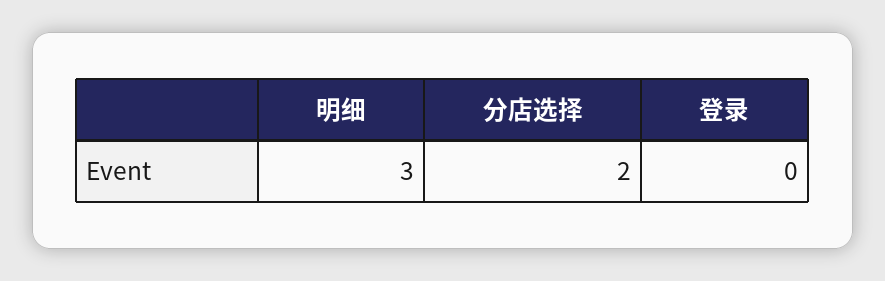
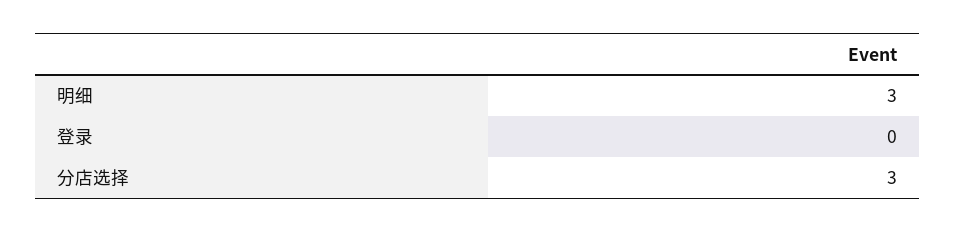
  {
    "明细": 3,
-   "分店选择": 2,
+   "分店选择": 3,
    "登录": 0
  }

